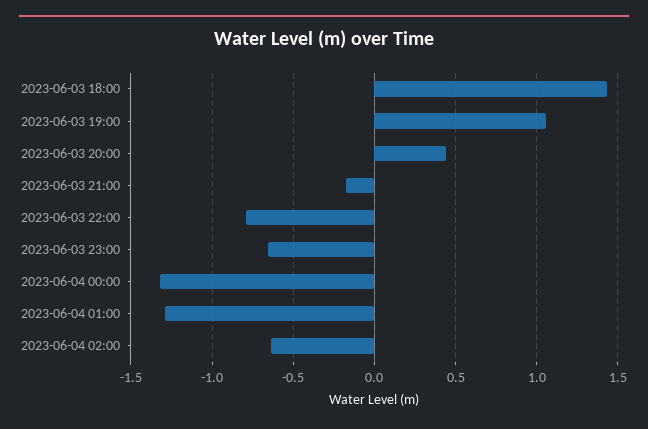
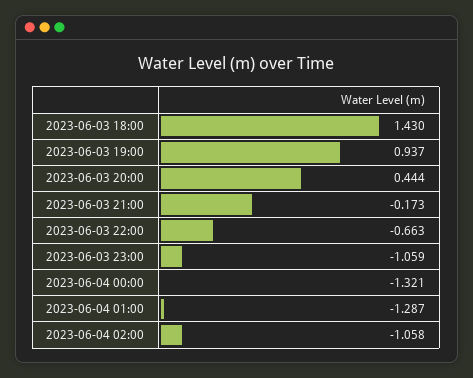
  {
    "2023-06-03 18:00": 1.43,
-   "2023-06-03 19:00": 1.05,
+   "2023-06-03 19:00": 0.937,
    "2023-06-03 20:00": 0.444,
    "2023-06-03 21:00": -0.173,
-   "2023-06-03 22:00": -0.8,
+   "2023-06-03 22:00": -0.663,
-   "2023-06-03 23:00": -0.65,
+   "2023-06-03 23:00": -1.059,
    "2023-06-04 00:00": -1.321,
    "2023-06-04 01:00": -1.287,
-   "2023-06-04 02:00": -0.65
+   "2023-06-04 02:00": -1.058
  }

